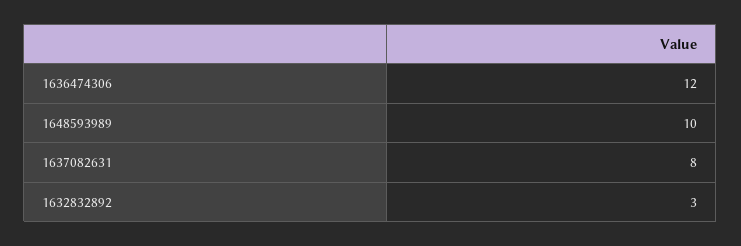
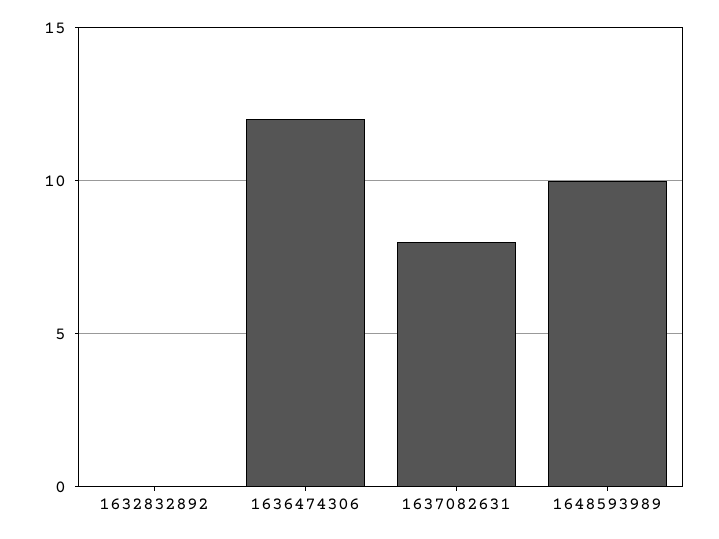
  {
    "1636474306": 12,
    "1648593989": 10,
    "1637082631": 8,
-   "1632832892": 3
+   "1632832892": 0
  }

